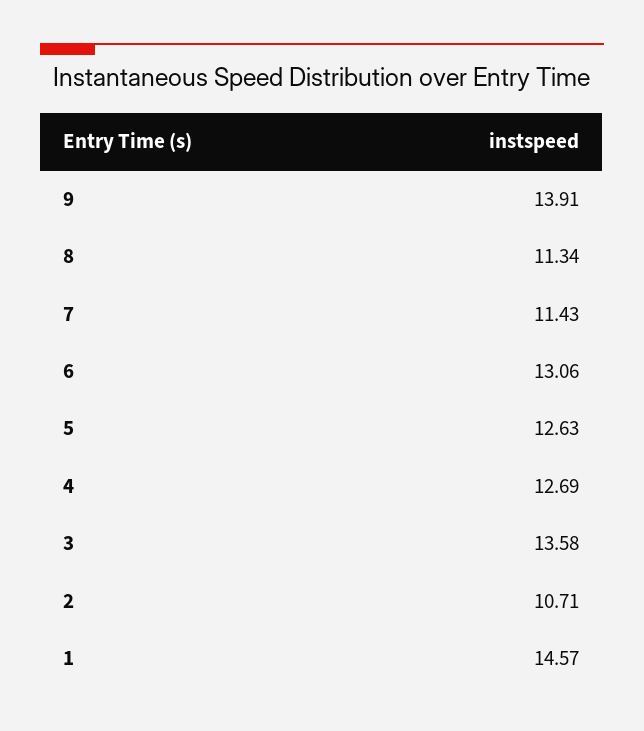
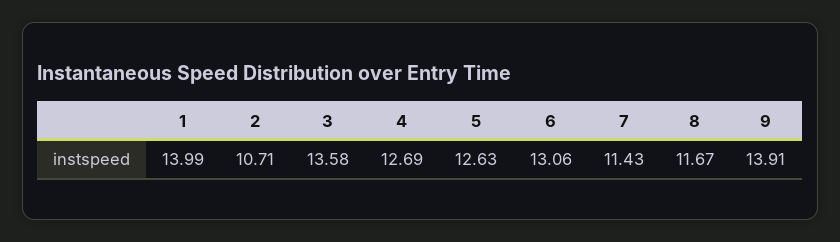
  {
    "9": 13.91,
-   "8": 11.34,
+   "8": 11.67,
    "7": 11.43,
    "6": 13.06,
    "5": 12.63,
    "4": 12.69,
    "3": 13.58,
    "2": 10.71,
-   "1": 14.57
+   "1": 13.99
  }

